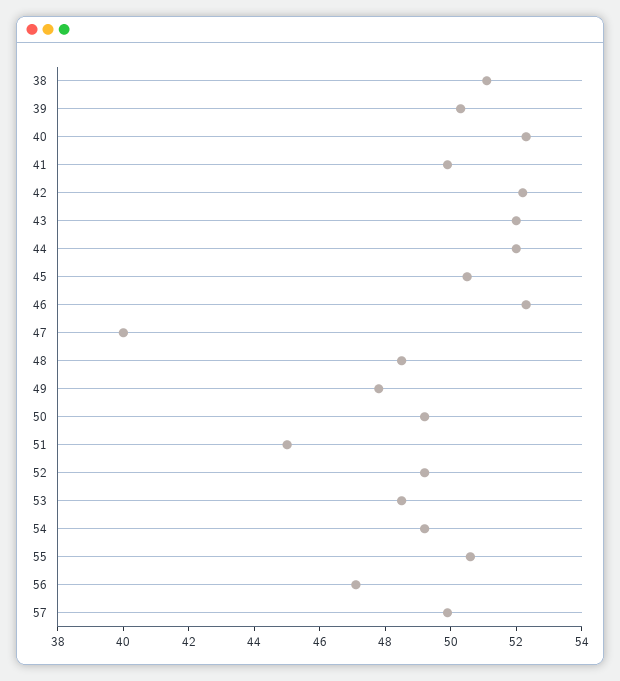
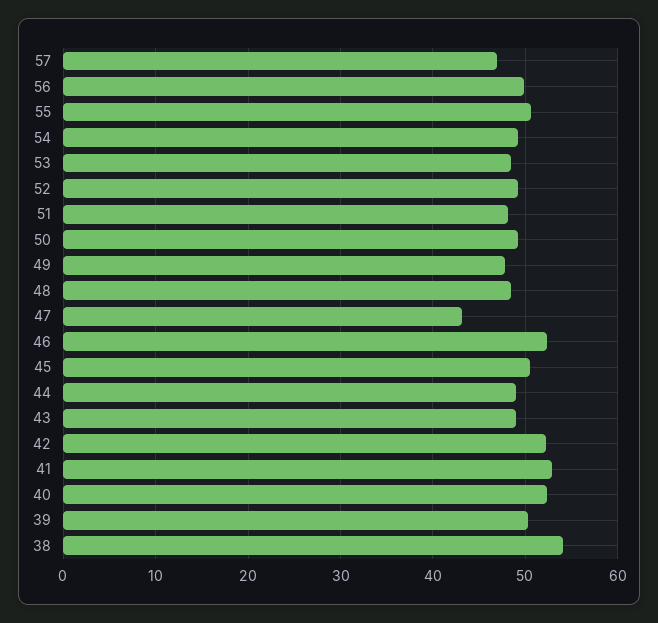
  {
-   "38": 51,
+   "38": 54,
    "39": 50.5,
    "40": 52.5,
-   "41": 50,
+   "41": 53,
    "42": 52,
-   "43": 52,
+   "43": 49,
-   "44": 52,
+   "44": 49,
    "45": 50.5,
    "46": 52.5,
-   "47": 40,
+   "47": 43,
    "48": 48.5,
    "49": 48,
    "50": 49,
-   "51": 45,
+   "51": 48,
    "52": 49,
    "53": 48.5,
    "54": 49,
    "55": 50.5,
-   "56": 47,
+   "56": 50,
-   "57": 50
+   "57": 47
  }

